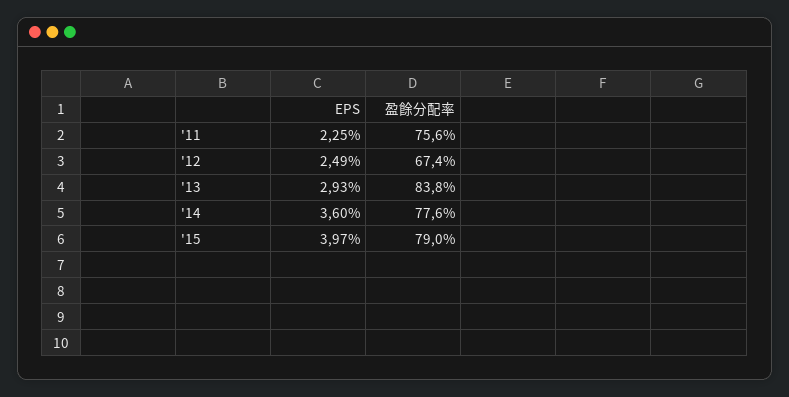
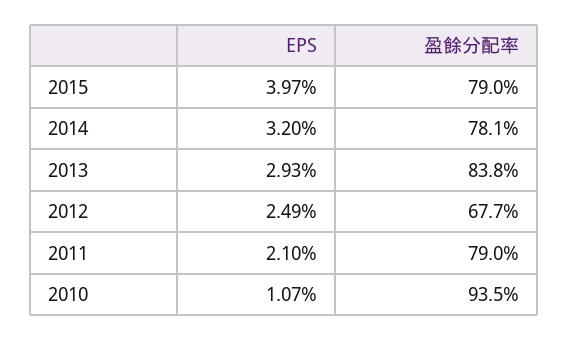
  {
    "EPS": {
-     "'11": 2.25,
+     "'11": 2.1,
      "'12": 2.49,
      "'13": 2.93,
-     "'14": 3.6,
+     "'14": 3.2,
-     "'15": 3.97
+     "'15": 3.97,
+     "2010": 1.07
    },
    "盈餘分配率": {
-     "'11": 75.6,
+     "'11": 79,
-     "'12": 67.4,
+     "'12": 67.7,
      "'13": 83.8,
-     "'14": 77.6,
+     "'14": 78.1,
-     "'15": 79
+     "'15": 79,
+     "2010": 93.5
    }
  }

